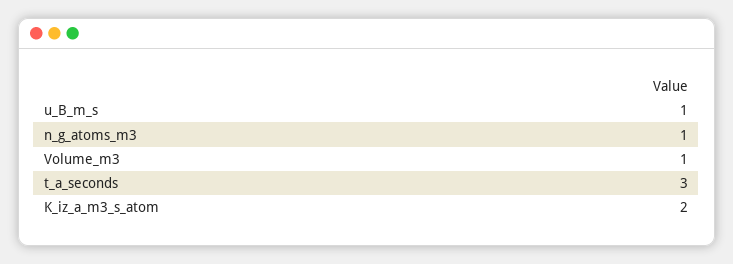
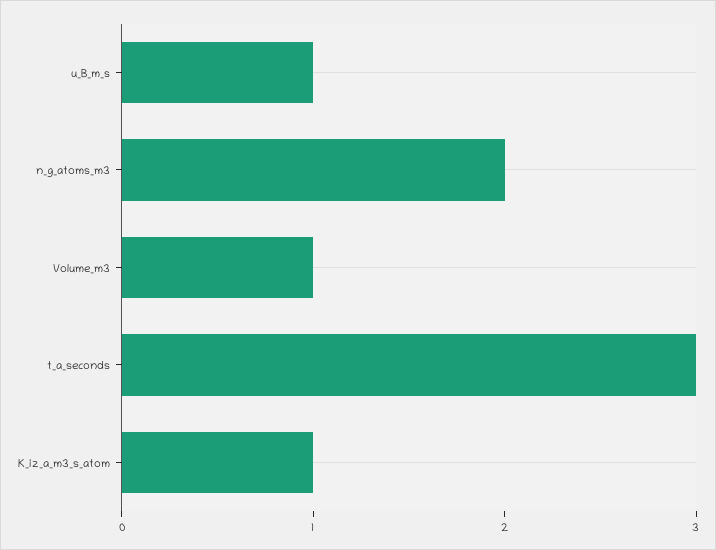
  {
    "u_B_m_s": 1,
-   "n_g_atoms_m3": 1,
+   "n_g_atoms_m3": 2,
    "Volume_m3": 1,
    "t_a_seconds": 3,
-   "K_iz_a_m3_s_atom": 2
+   "K_iz_a_m3_s_atom": 1
  }

